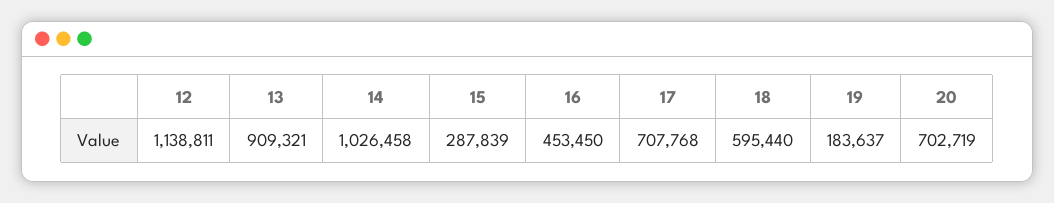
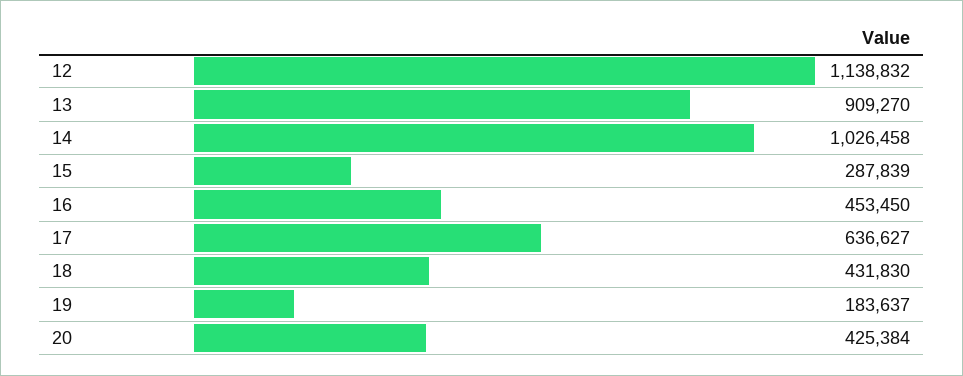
  {
-   "12": 1138811,
+   "12": 1138832,
-   "13": 909321,
+   "13": 909270,
    "14": 1026458,
    "15": 287839,
    "16": 453450,
-   "17": 707768,
+   "17": 636627,
-   "18": 595440,
+   "18": 431830,
    "19": 183637,
-   "20": 702719
+   "20": 425384
  }

